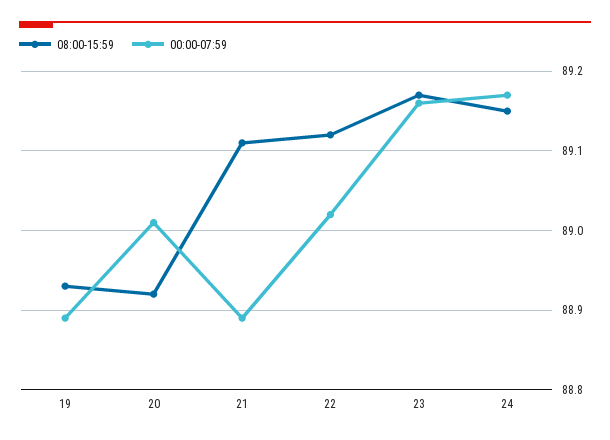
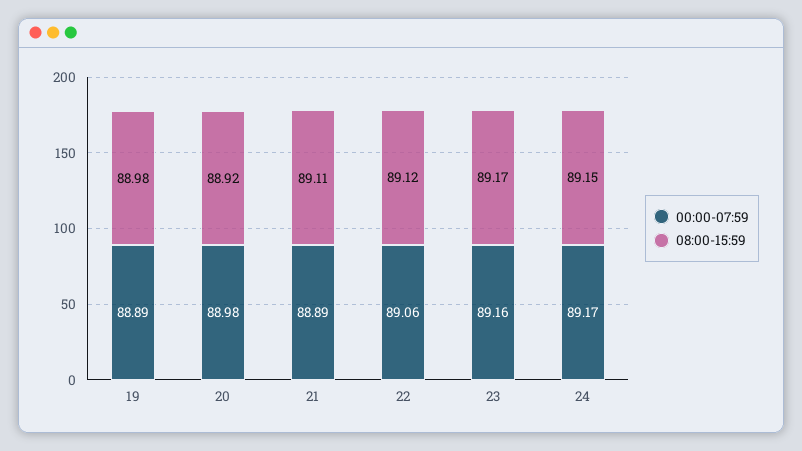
  {
    "08:00-15:59": {
-     "19": 88.93,
+     "19": 88.98,
      "20": 88.92,
      "21": 89.11,
      "22": 89.12,
      "23": 89.17,
      "24": 89.15
    },
    "00:00-07:59": {
      "19": 88.89,
-     "20": 89.01,
+     "20": 88.98,
      "21": 88.89,
-     "22": 89.02,
+     "22": 89.06,
      "23": 89.16,
      "24": 89.17
    }
  }

